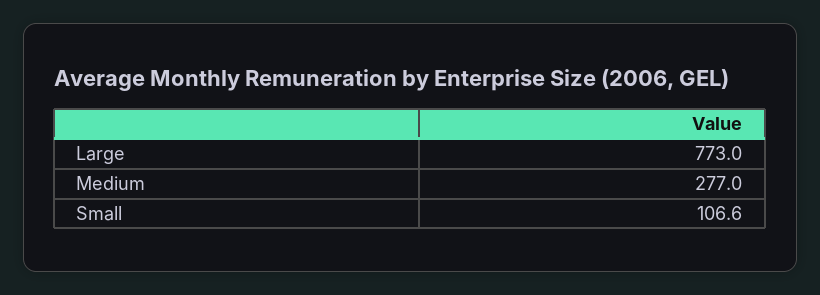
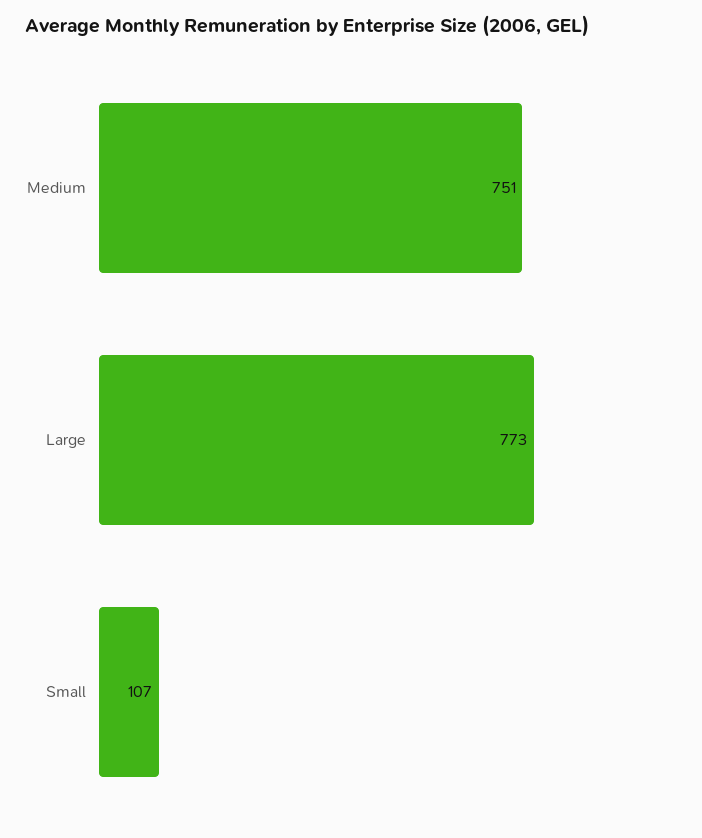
  {
    "Large": 773,
-   "Medium": 277,
+   "Medium": 751,
    "Small": 106.6
  }

